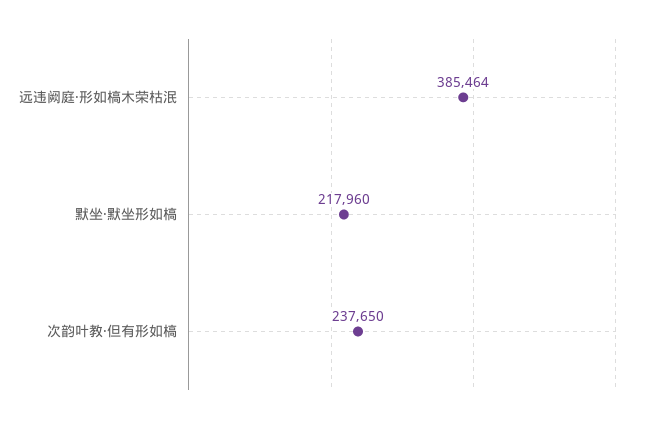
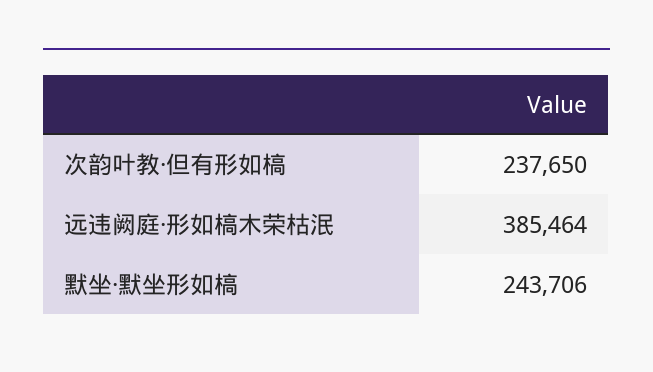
  {
    "远违阙庭·形如槁木荣枯泯": 385464,
-   "默坐·默坐形如槁": 217960,
+   "默坐·默坐形如槁": 243706,
    "次韵叶教·但有形如槁": 237650
  }

